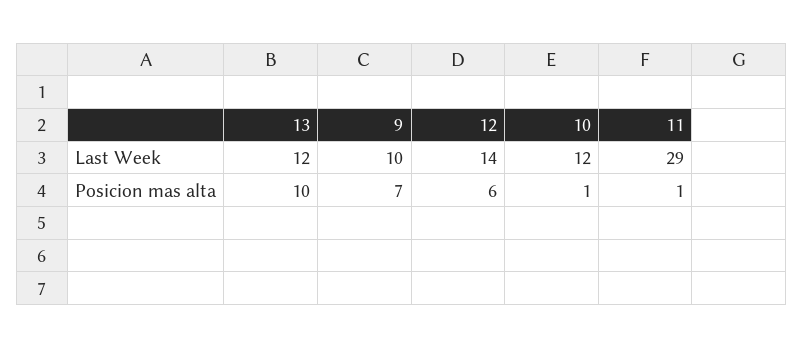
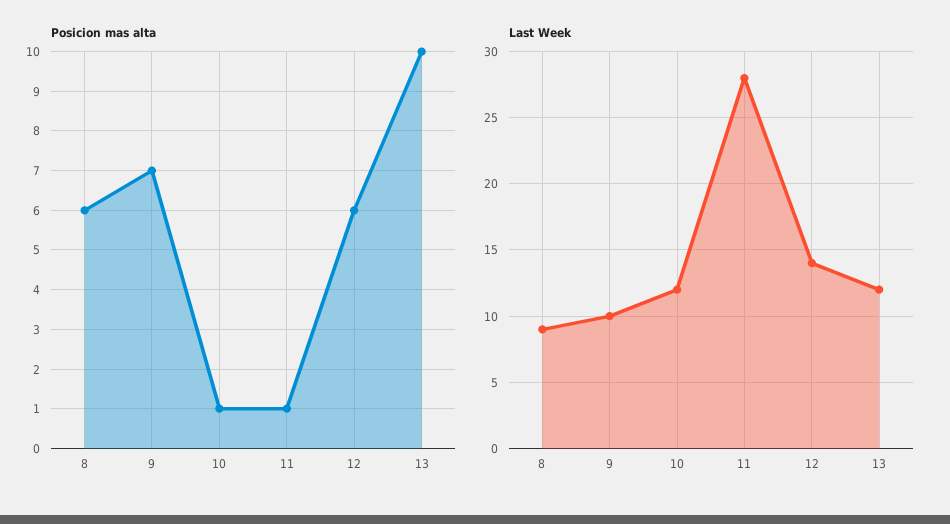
  {
    "Last Week": {
      "13": 12,
      "9": 10,
      "12": 14,
      "10": 12,
-     "11": 29
+     "11": 28,
+     "8": 9
    },
    "Posicion mas alta": {
      "13": 10,
      "9": 7,
      "12": 6,
      "10": 1,
-     "11": 1
+     "11": 1,
+     "8": 6
    }
  }

